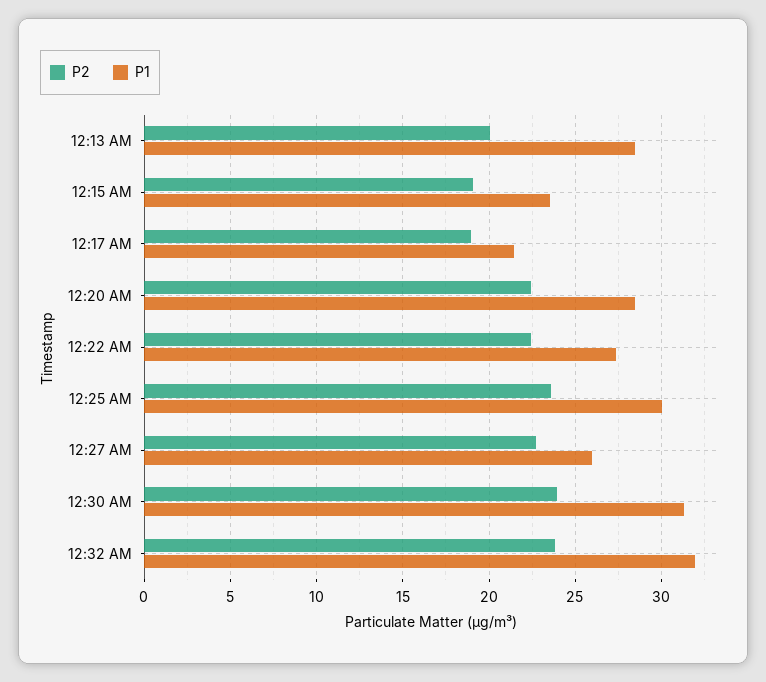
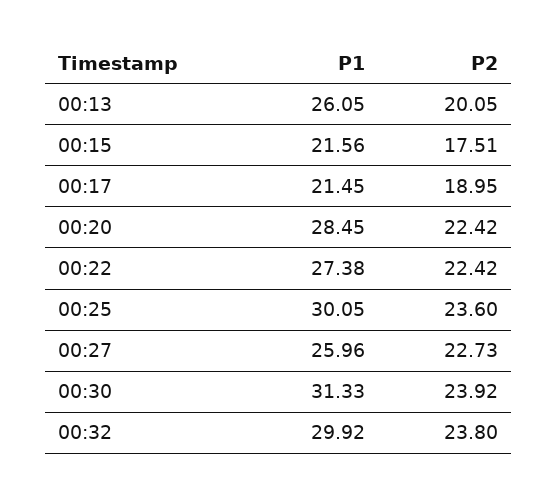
  {
    "P2": {
      "12:13 AM": 20.05,
-     "12:15 AM": 19,
+     "12:15 AM": 17.51,
      "12:17 AM": 18.95,
      "12:20 AM": 22.42,
      "12:22 AM": 22.42,
      "12:25 AM": 23.6,
      "12:27 AM": 22.73,
      "12:30 AM": 23.92,
      "12:32 AM": 23.8
    },
    "P1": {
-     "12:13 AM": 28.5,
+     "12:13 AM": 26.05,
-     "12:15 AM": 23.5,
+     "12:15 AM": 21.56,
      "12:17 AM": 21.45,
      "12:20 AM": 28.45,
      "12:22 AM": 27.38,
      "12:25 AM": 30.05,
      "12:27 AM": 25.96,
      "12:30 AM": 31.33,
-     "12:32 AM": 32
+     "12:32 AM": 29.92
    }
  }

